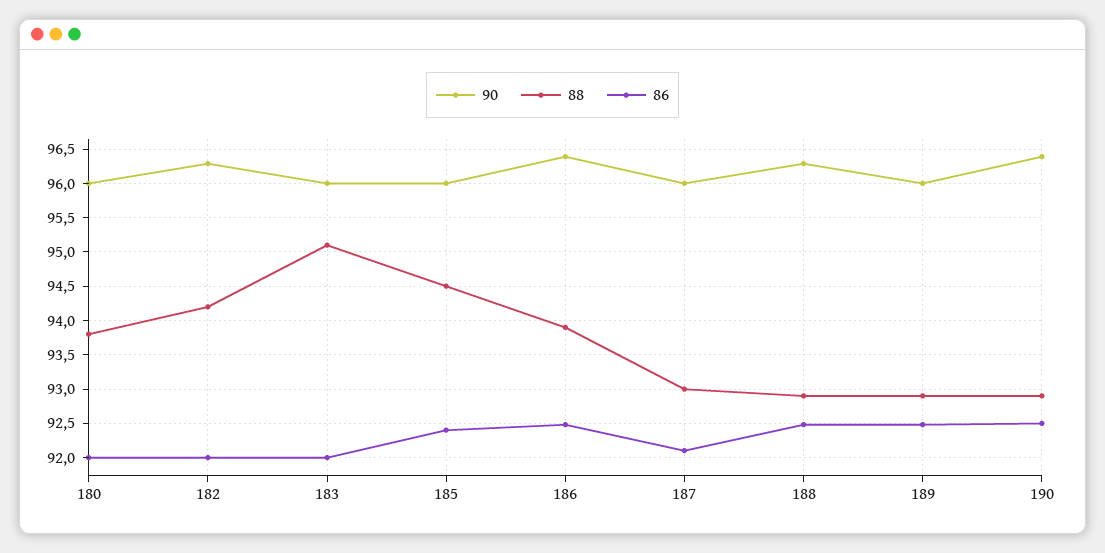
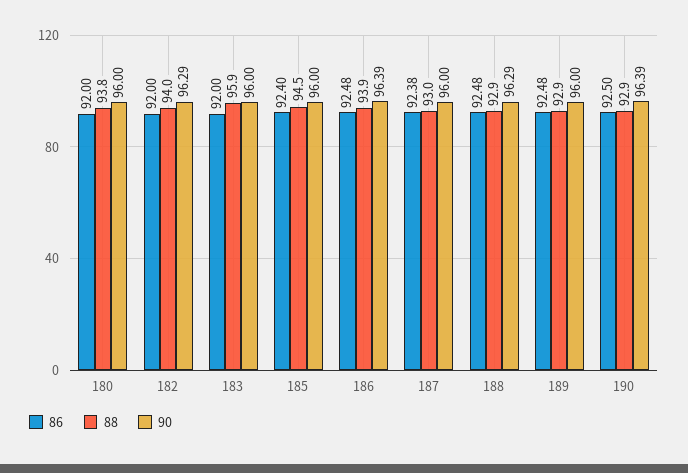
  {
    "90": {
      "180": 96,
      "182": 96.29,
      "183": 96,
      "185": 96,
      "186": 96.39,
      "187": 96,
      "188": 96.29,
      "189": 96,
      "190": 96.39
    },
    "88": {
      "180": 93.8,
-     "182": 94.2,
+     "182": 94,
-     "183": 95.1,
+     "183": 95.9,
      "185": 94.5,
      "186": 93.9,
      "187": 93,
      "188": 92.9,
      "189": 92.9,
      "190": 92.9
    },
    "86": {
      "180": 92,
      "182": 92,
      "183": 92,
      "185": 92.4,
      "186": 92.48,
-     "187": 92.1,
+     "187": 92.38,
      "188": 92.48,
      "189": 92.48,
      "190": 92.5
    }
  }

